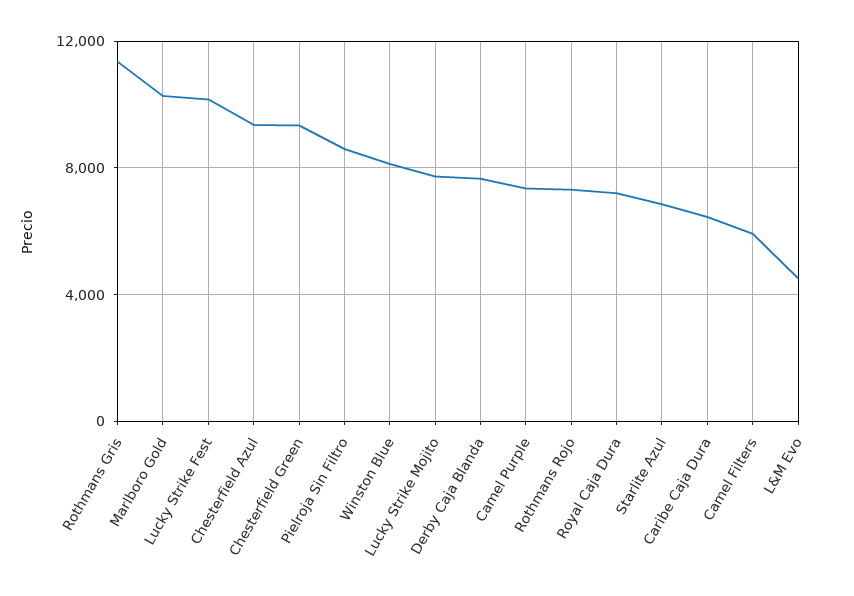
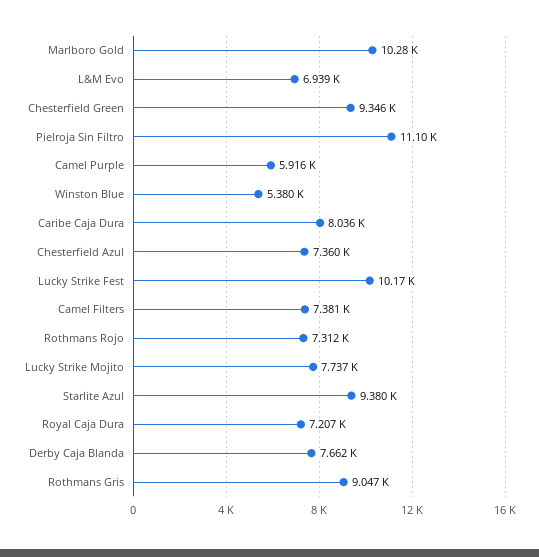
  {
-   "Rothmans Gris": 11500,
+   "Rothmans Gris": 9047,
    "Marlboro Gold": 10280,
    "Lucky Strike Fest": 10170,
-   "Chesterfield Azul": 9500,
+   "Chesterfield Azul": 7360,
    "Chesterfield Green": 9346,
-   "Pielroja Sin Filtro": 8500,
+   "Pielroja Sin Filtro": 11100,
-   "Winston Blue": 8000,
+   "Winston Blue": 5380,
    "Lucky Strike Mojito": 7737,
    "Derby Caja Blanda": 7662,
-   "Camel Purple": 7500,
+   "Camel Purple": 5916,
    "Rothmans Rojo": 7312,
    "Royal Caja Dura": 7207,
-   "Starlite Azul": 7000,
+   "Starlite Azul": 9380,
-   "Caribe Caja Dura": 6500,
+   "Caribe Caja Dura": 8036,
-   "Camel Filters": 6000,
+   "Camel Filters": 7381,
-   "L&M Evo": 4500
+   "L&M Evo": 6939
  }

